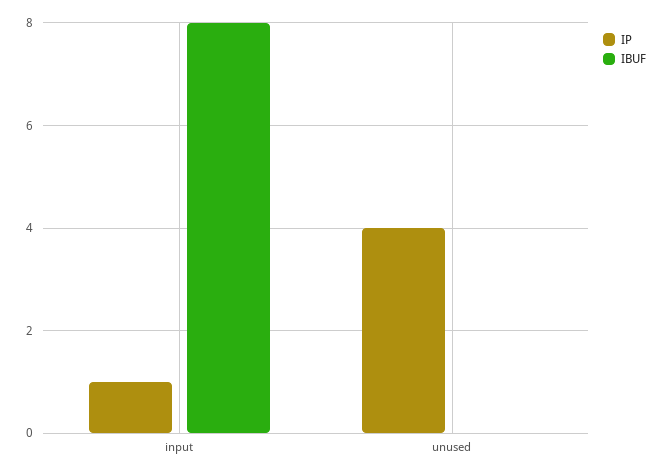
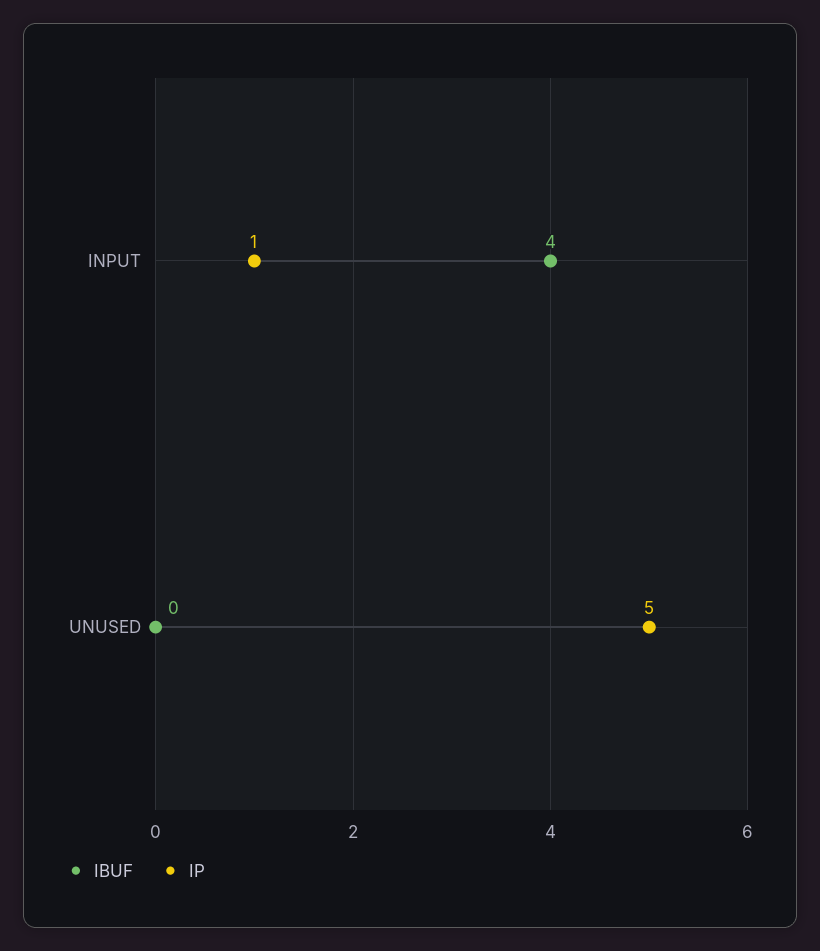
  {
    "IP": {
      "input": 1,
-     "unused": 4
+     "unused": 5
    },
    "IBUF": {
-     "input": 8,
+     "input": 4,
      "unused": 0
    }
  }

